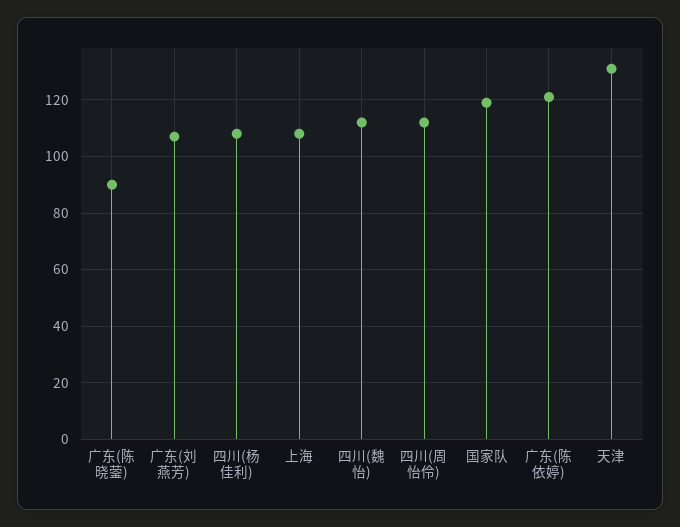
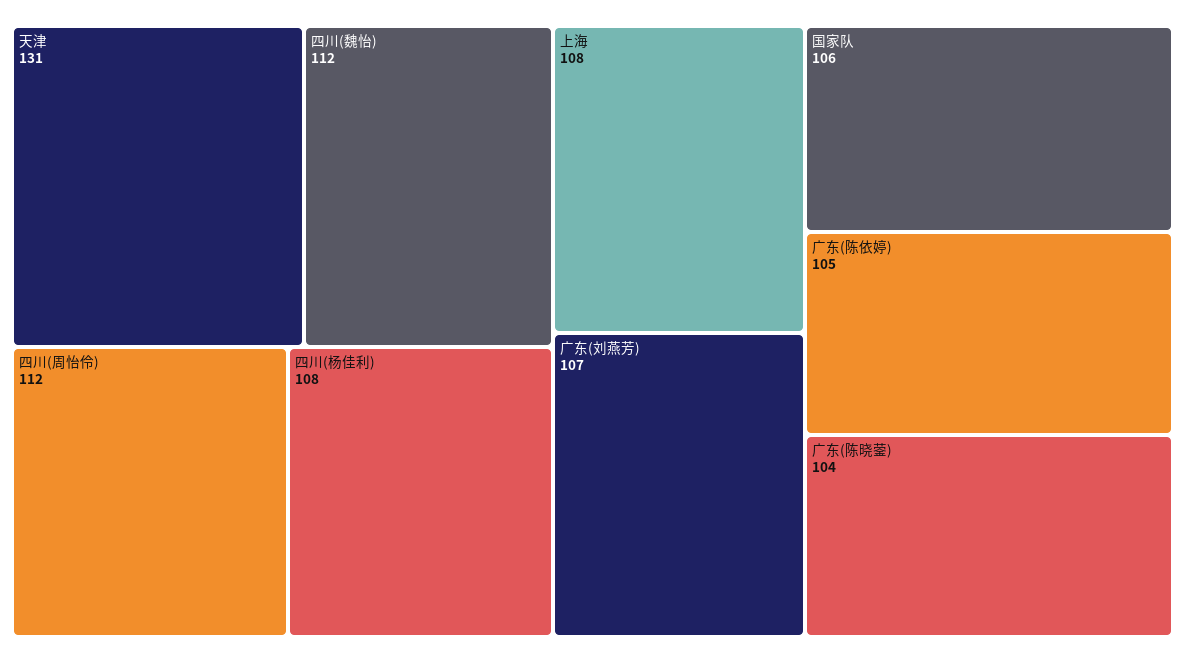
  {
-   "广东(陈晓蓥)": 90,
+   "广东(陈晓蓥)": 104,
    "广东(刘燕芳)": 107,
    "四川(杨佳利)": 108,
    "上海": 108,
    "四川(魏怡)": 112,
    "四川(周怡伶)": 112,
-   "国家队": 120,
+   "国家队": 106,
-   "广东(陈依婷)": 120,
+   "广东(陈依婷)": 105,
    "天津": 131
  }

